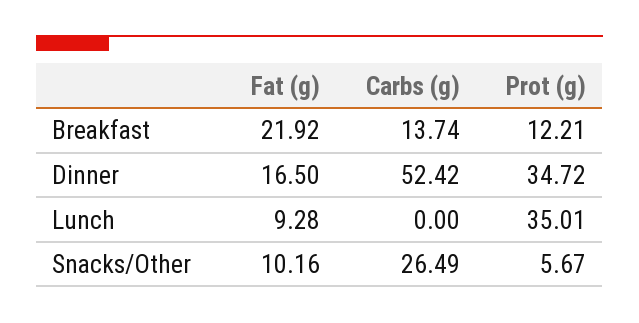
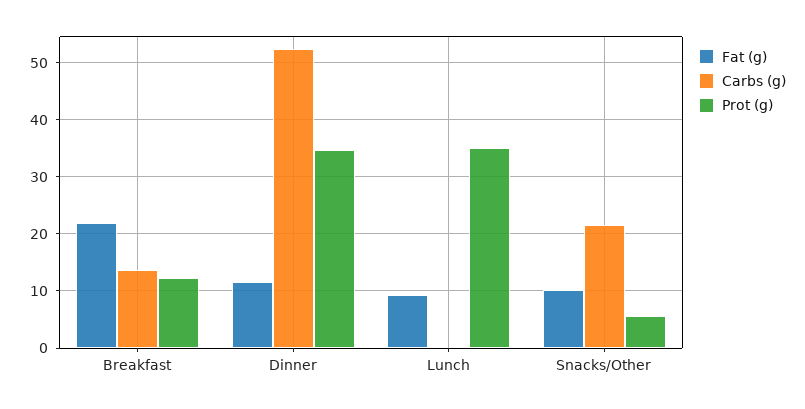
  {
    "Fat (g)": {
      "Breakfast": 21.92,
-     "Dinner": 16.5,
+     "Dinner": 12,
      "Lunch": 9.28,
      "Snacks/Other": 10.16
    },
    "Carbs (g)": {
      "Breakfast": 13.74,
      "Dinner": 52.42,
      "Lunch": 0,
-     "Snacks/Other": 26.49
+     "Snacks/Other": 22
    },
    "Prot (g)": {
      "Breakfast": 12.21,
      "Dinner": 34.72,
      "Lunch": 35.01,
      "Snacks/Other": 5.67
    }
  }

